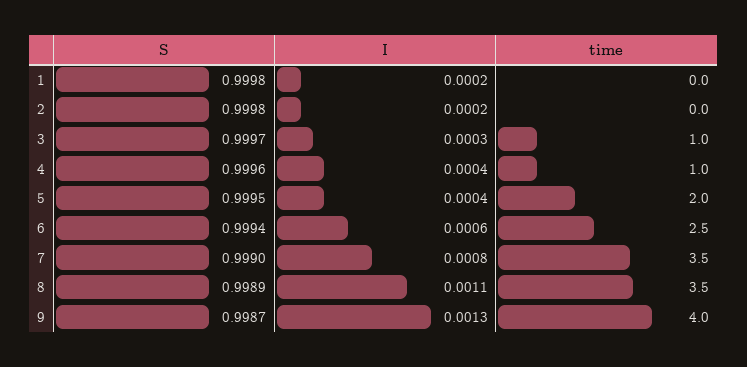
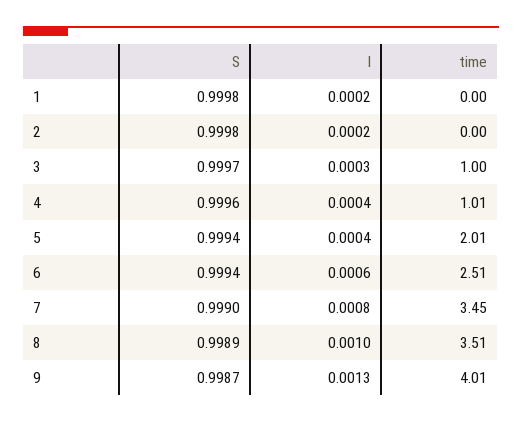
  {
    "S": {
      "1": 0.9998,
      "2": 0.9998,
      "3": 0.9997,
      "4": 0.9996,
-     "5": 0.9995,
+     "5": 0.9994,
      "6": 0.9994,
      "7": 0.999,
      "8": 0.9989,
      "9": 0.9987
    },
    "I": {
      "1": 0.0002,
      "2": 0.0002,
      "3": 0.0003,
      "4": 0.0004,
      "5": 0.0004,
      "6": 0.0006,
      "7": 0.0008,
-     "8": 0.0011,
+     "8": 0.001,
      "9": 0.0013
    },
    "time": {
      "1": 0,
      "2": 0,
      "3": 1,
      "4": 1.01,
      "5": 2.01,
      "6": 2.51,
      "7": 3.45,
      "8": 3.51,
      "9": 4.01
    }
  }

